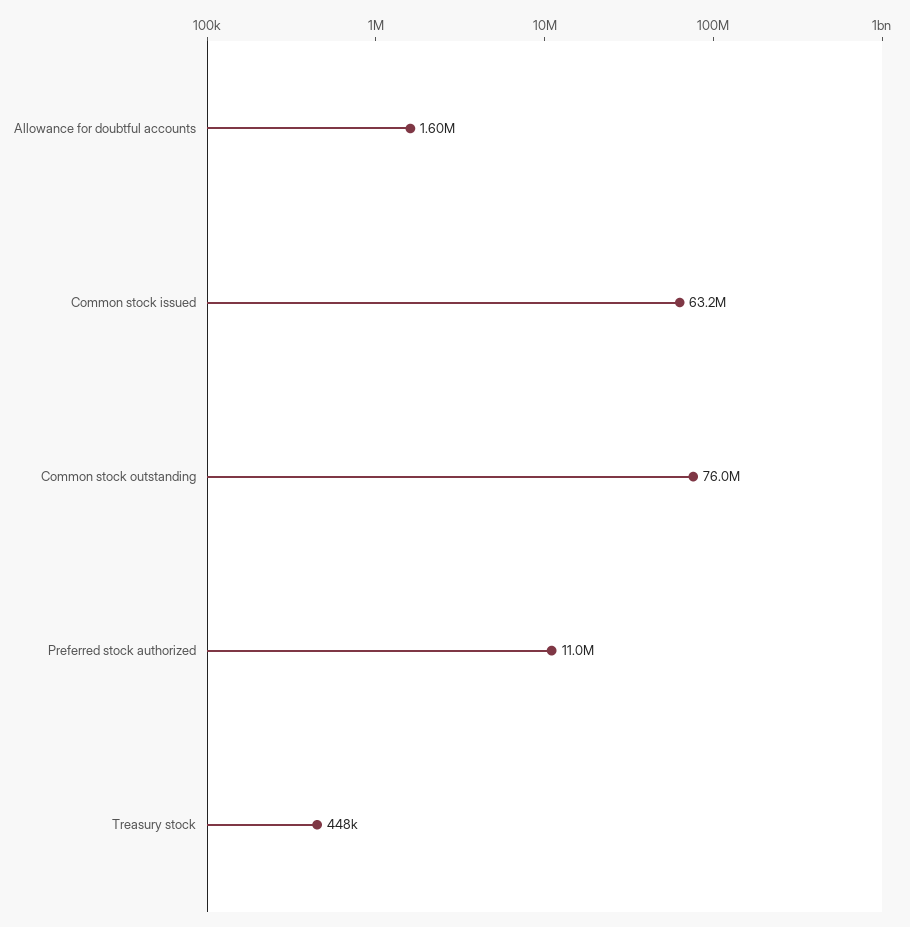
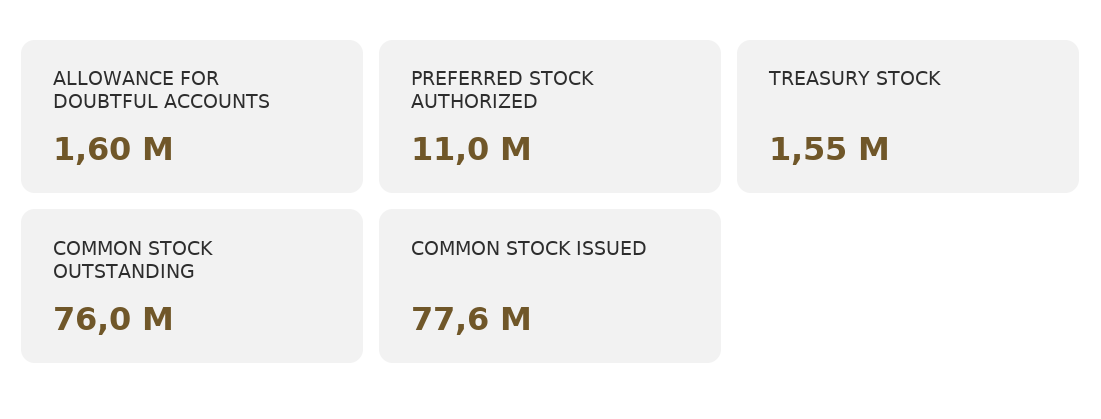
  {
    "Allowance for doubtful accounts": 1600000,
-   "Common stock issued": 63200000,
+   "Common stock issued": 77600000,
    "Common stock outstanding": 76000000,
    "Preferred stock authorized": 11000000,
-   "Treasury stock": 448000
+   "Treasury stock": 1550000
  }

